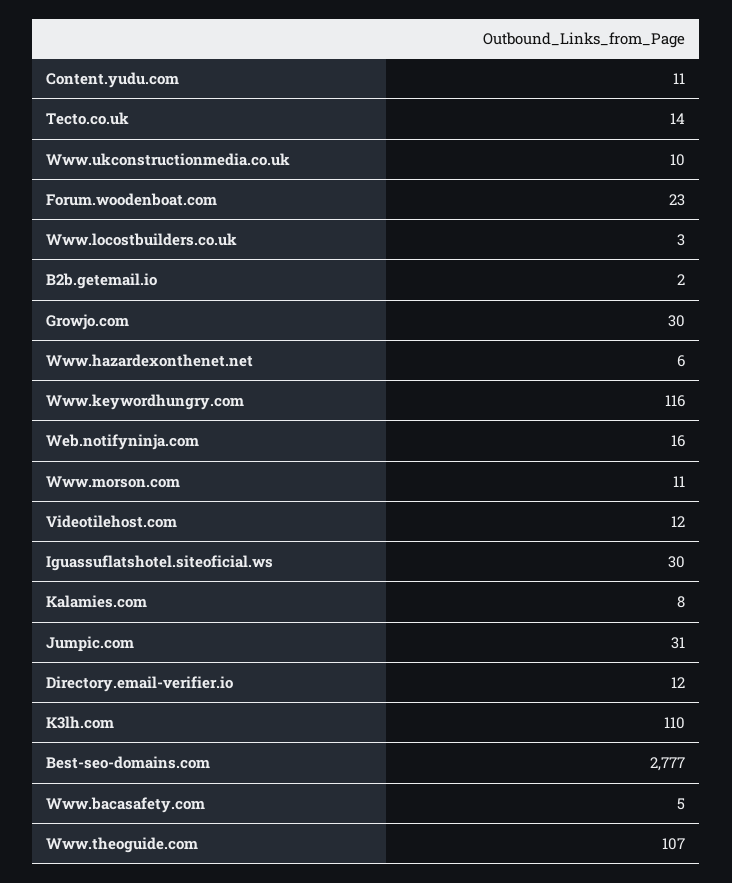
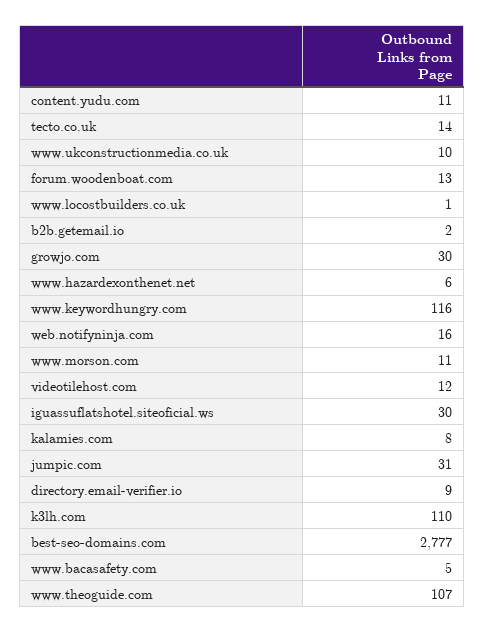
  {
    "Content.yudu.com": 11,
    "Tecto.co.uk": 14,
    "Www.ukconstructionmedia.co.uk": 10,
-   "Forum.woodenboat.com": 23,
+   "Forum.woodenboat.com": 13,
-   "Www.locostbuilders.co.uk": 3,
+   "Www.locostbuilders.co.uk": 1,
    "B2b.getemail.io": 2,
    "Growjo.com": 30,
    "Www.hazardexonthenet.net": 6,
    "Www.keywordhungry.com": 116,
    "Web.notifyninja.com": 16,
    "Www.morson.com": 11,
    "Videotilehost.com": 12,
    "Iguassuflatshotel.siteoficial.ws": 30,
    "Kalamies.com": 8,
    "Jumpic.com": 31,
-   "Directory.email-verifier.io": 12,
+   "Directory.email-verifier.io": 9,
    "K3lh.com": 110,
    "Best-seo-domains.com": 2777,
    "Www.bacasafety.com": 5,
    "Www.theoguide.com": 107
  }

